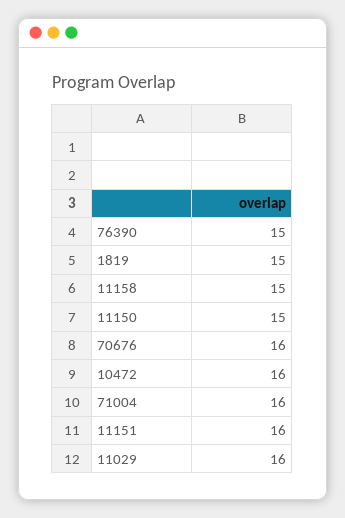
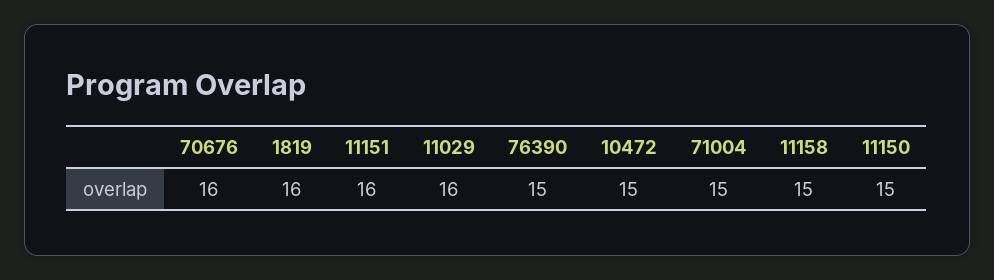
  {
    "76390": 15,
-   "1819": 15,
+   "1819": 16,
    "11158": 15,
    "11150": 15,
    "70676": 16,
-   "10472": 16,
+   "10472": 15,
-   "71004": 16,
+   "71004": 15,
    "11151": 16,
    "11029": 16
  }

